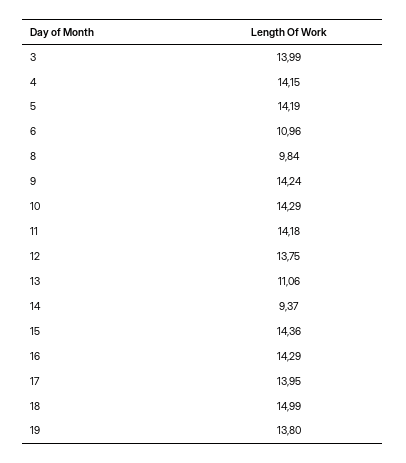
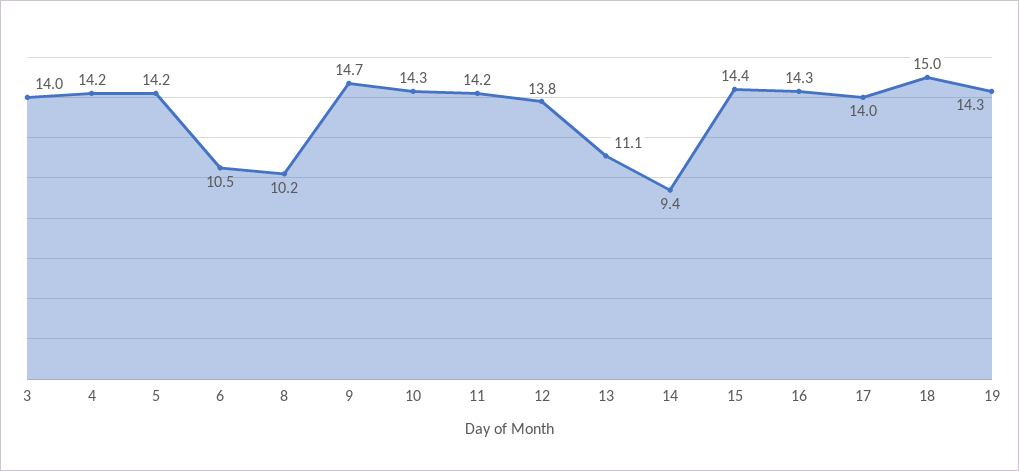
  {
    "3": 13.99,
    "4": 14.15,
    "5": 14.19,
-   "6": 10.96,
+   "6": 10.5,
-   "8": 9.84,
+   "8": 10.2,
-   "9": 14.24,
+   "9": 14.7,
    "10": 14.29,
    "11": 14.18,
    "12": 13.75,
    "13": 11.06,
    "14": 9.37,
    "15": 14.36,
    "16": 14.29,
    "17": 13.95,
    "18": 14.99,
-   "19": 13.8
+   "19": 14.3
  }

